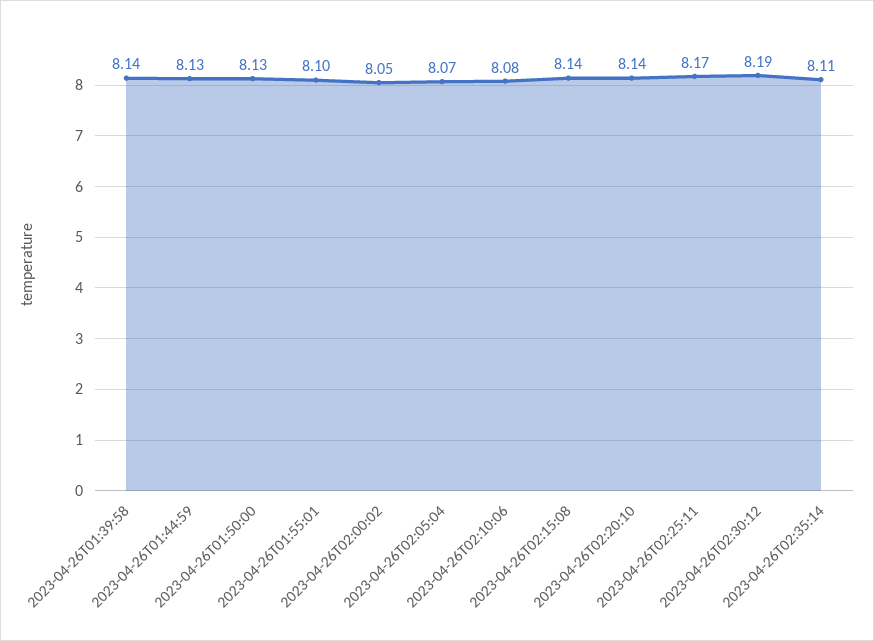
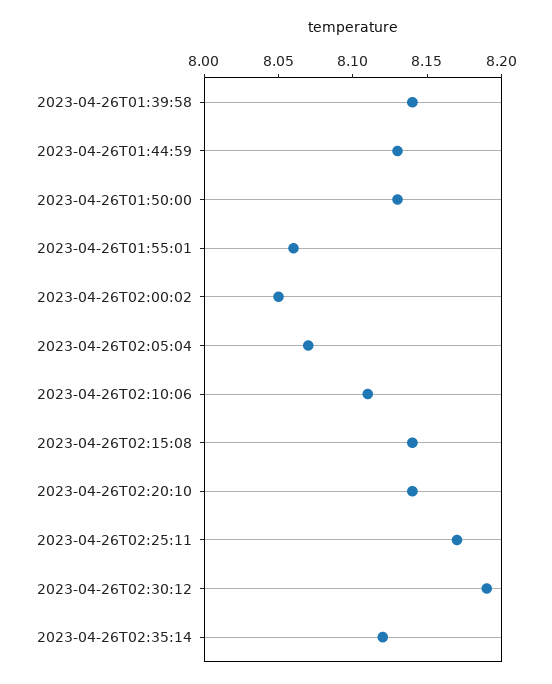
  {
    "2023-04-26T01:39:58": 8.14,
    "2023-04-26T01:44:59": 8.13,
    "2023-04-26T01:50:00": 8.13,
-   "2023-04-26T01:55:01": 8.1,
+   "2023-04-26T01:55:01": 8.06,
    "2023-04-26T02:00:02": 8.05,
    "2023-04-26T02:05:04": 8.07,
-   "2023-04-26T02:10:06": 8.08,
+   "2023-04-26T02:10:06": 8.11,
    "2023-04-26T02:15:08": 8.14,
    "2023-04-26T02:20:10": 8.14,
    "2023-04-26T02:25:11": 8.17,
    "2023-04-26T02:30:12": 8.19,
-   "2023-04-26T02:35:14": 8.11
+   "2023-04-26T02:35:14": 8.12
  }

